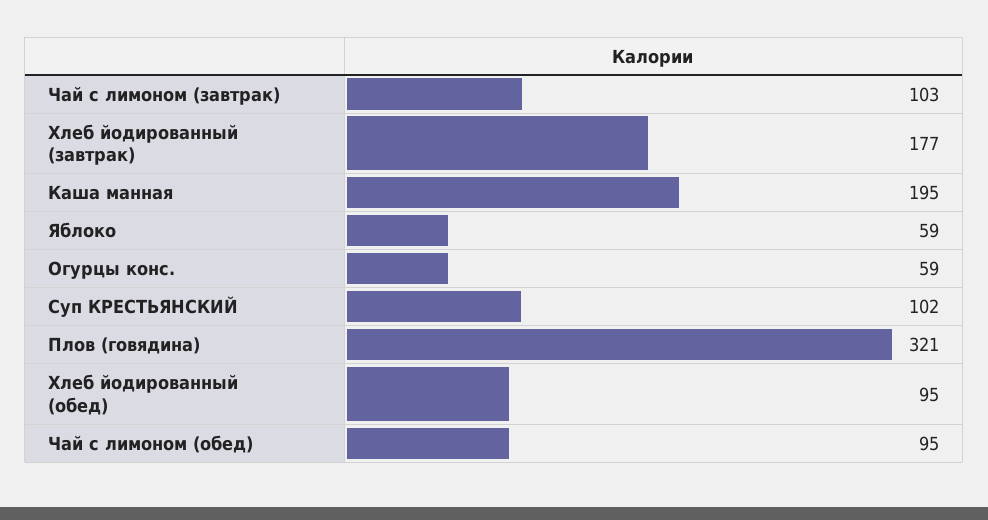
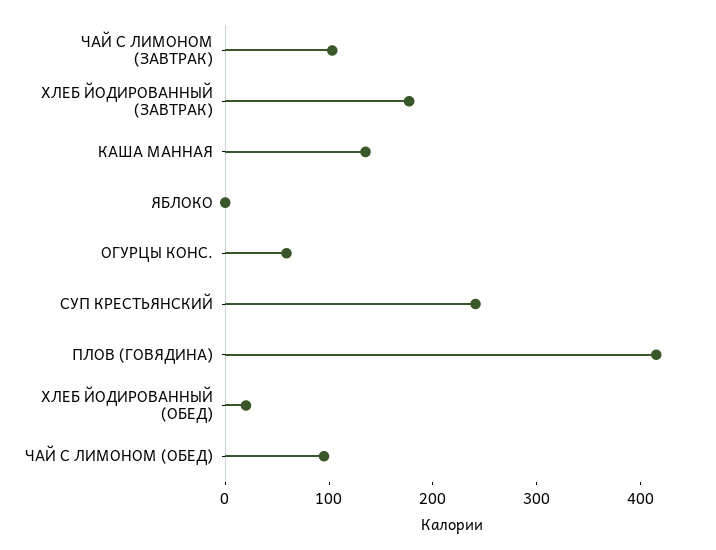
  {
    "Чай с лимоном (завтрак)": 103,
    "Хлеб йодированный (завтрак)": 177,
-   "Каша манная": 195,
+   "Каша манная": 140,
-   "Яблоко": 59,
+   "Яблоко": 0,
    "Огурцы конс.": 59,
-   "Суп КРЕСТЬЯНСКИЙ": 102,
+   "Суп КРЕСТЬЯНСКИЙ": 240,
-   "Плов (говядина)": 321,
+   "Плов (говядина)": 420,
-   "Хлеб йодированный (обед)": 95,
+   "Хлеб йодированный (обед)": 20,
    "Чай с лимоном (обед)": 95
  }

